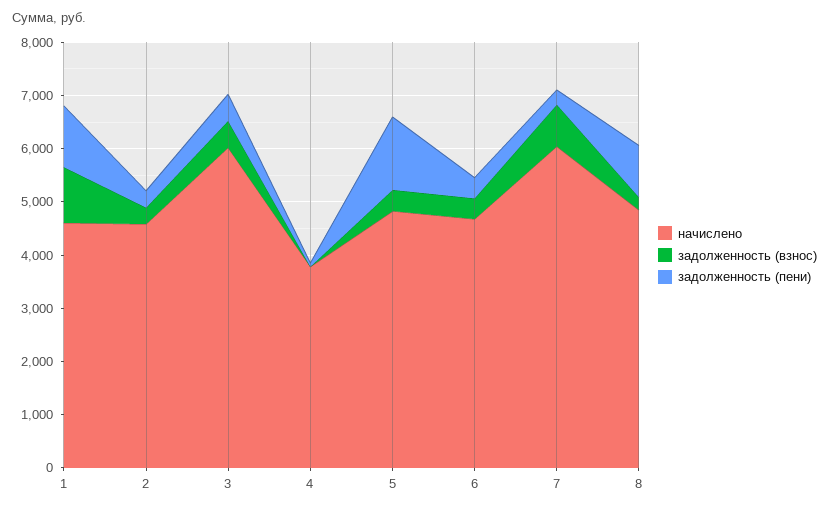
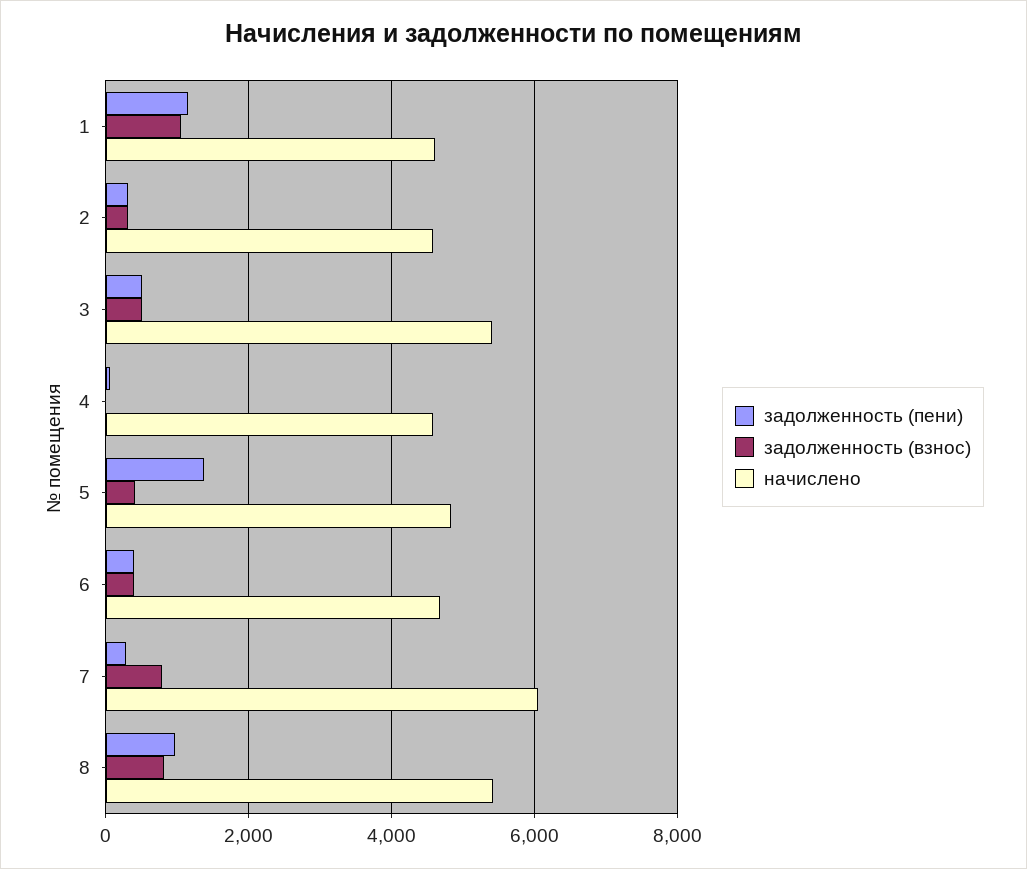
  {
    "начислено": {
      "1": 4600,
      "2": 4600,
-     "3": 6000,
+     "3": 5400,
-     "4": 3800,
+     "4": 4600,
      "5": 4800,
      "6": 4600,
      "7": 6000,
-     "8": 4800
+     "8": 5400
    },
    "задолженность (взнос)": {
      "1": 1000,
      "2": 400,
      "3": 600,
      "4": 0,
      "5": 400,
      "6": 400,
      "7": 800,
-     "8": 200
+     "8": 800
    },
    "задолженность (пени)": {
      "1": 1200,
      "2": 400,
      "3": 600,
      "4": 0,
      "5": 1400,
      "6": 400,
      "7": 200,
      "8": 1000
    }
  }

